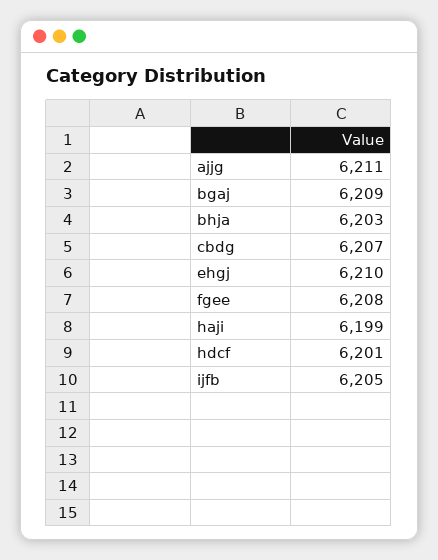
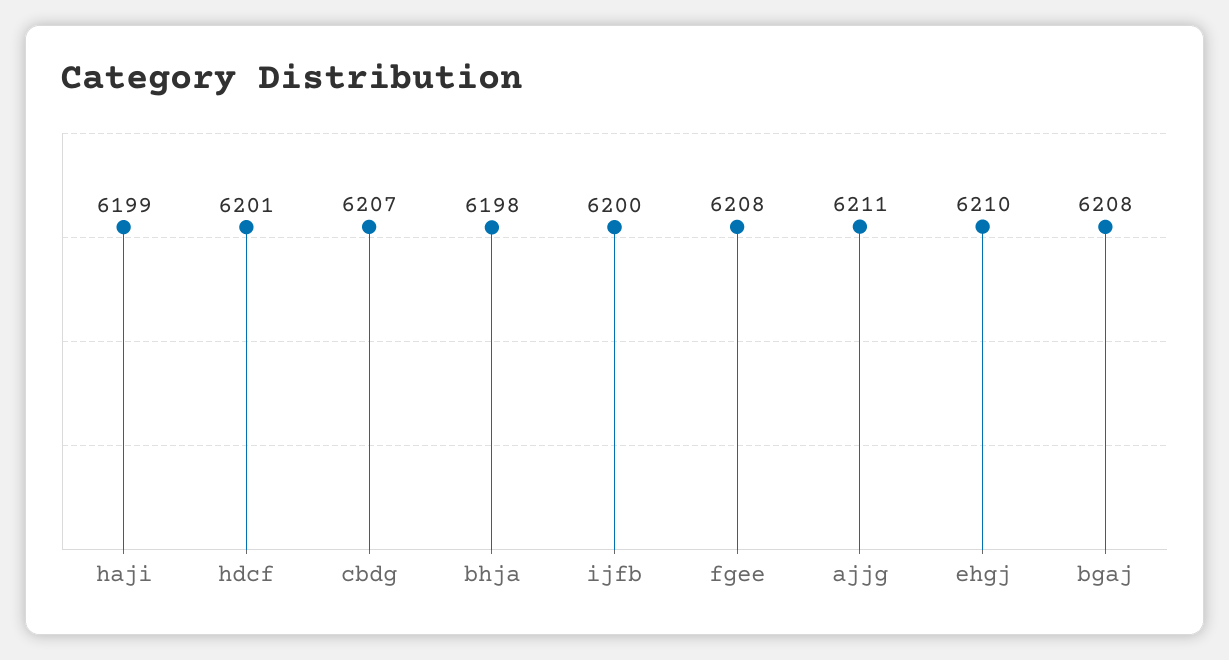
  {
    "ajjg": 6211,
-   "bgaj": 6209,
+   "bgaj": 6208,
-   "bhja": 6203,
+   "bhja": 6198,
    "cbdg": 6207,
    "ehgj": 6210,
    "fgee": 6208,
    "haji": 6199,
    "hdcf": 6201,
-   "ijfb": 6205
+   "ijfb": 6200
  }

